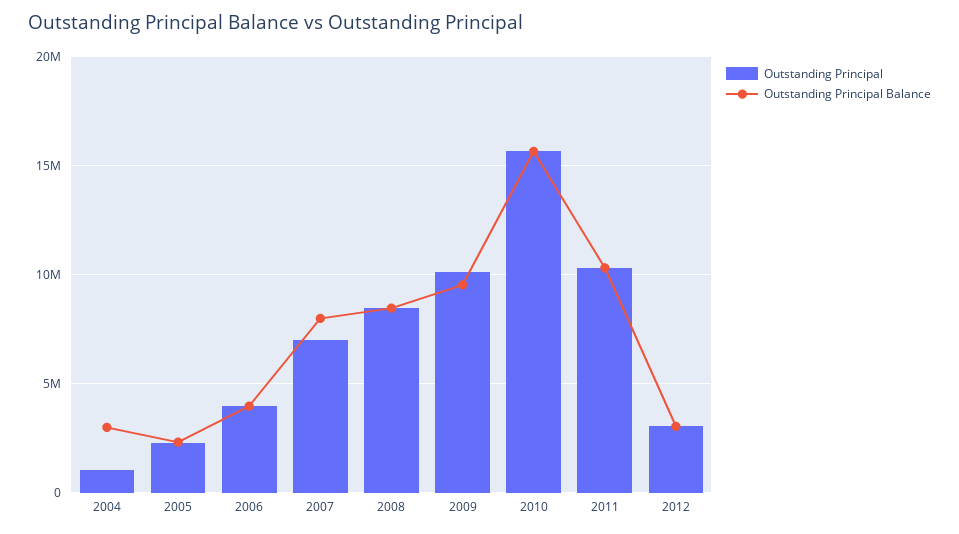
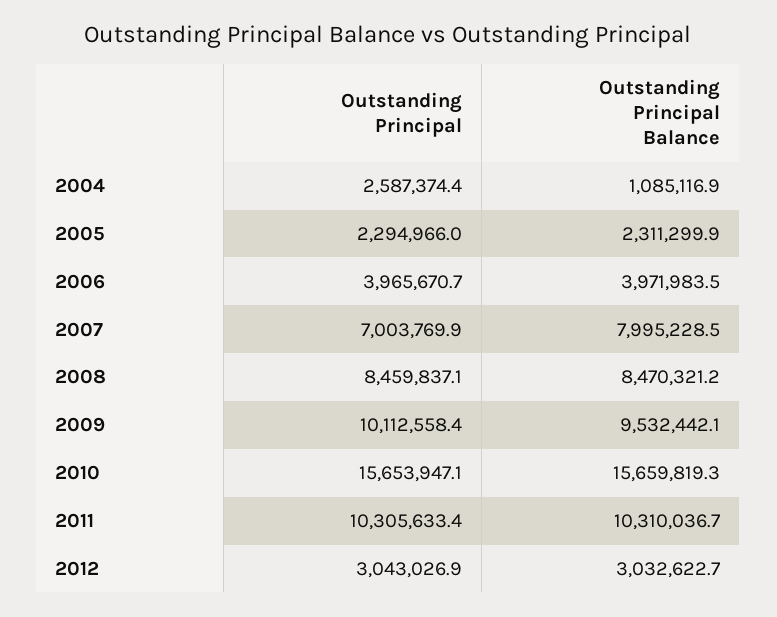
  {
    "Outstanding Principal": {
-     "2004": 1000000,
+     "2004": 2587374.4,
      "2005": 2294966,
      "2006": 3965670.7,
      "2007": 7003769.9,
      "2008": 8459837.1,
      "2009": 10112558.4,
      "2010": 15653947.1,
      "2011": 10305633.4,
      "2012": 3043026.9
    },
    "Outstanding Principal Balance": {
-     "2004": 3000000,
+     "2004": 1085116.9,
      "2005": 2311299.9,
      "2006": 3971983.5,
      "2007": 7995228.5,
      "2008": 8470321.2,
      "2009": 9532442.1,
      "2010": 15659819.3,
      "2011": 10310036.7,
      "2012": 3032622.7
    }
  }

